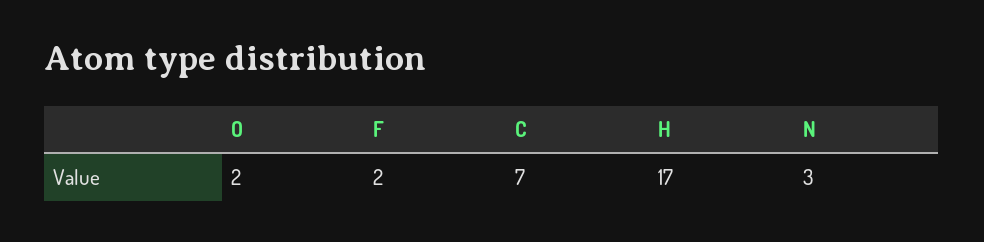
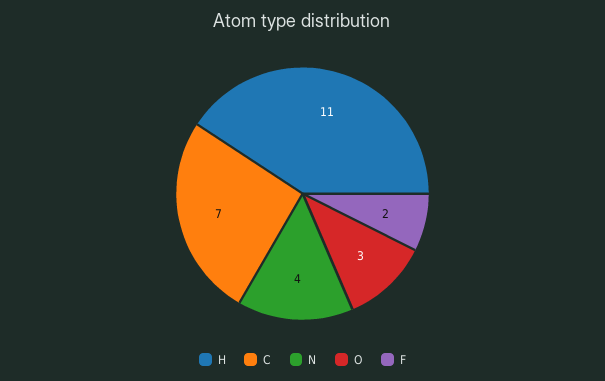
  {
-   "O": 2,
+   "O": 3,
    "F": 2,
    "C": 7,
-   "H": 17,
+   "H": 11,
-   "N": 3
+   "N": 4
  }

